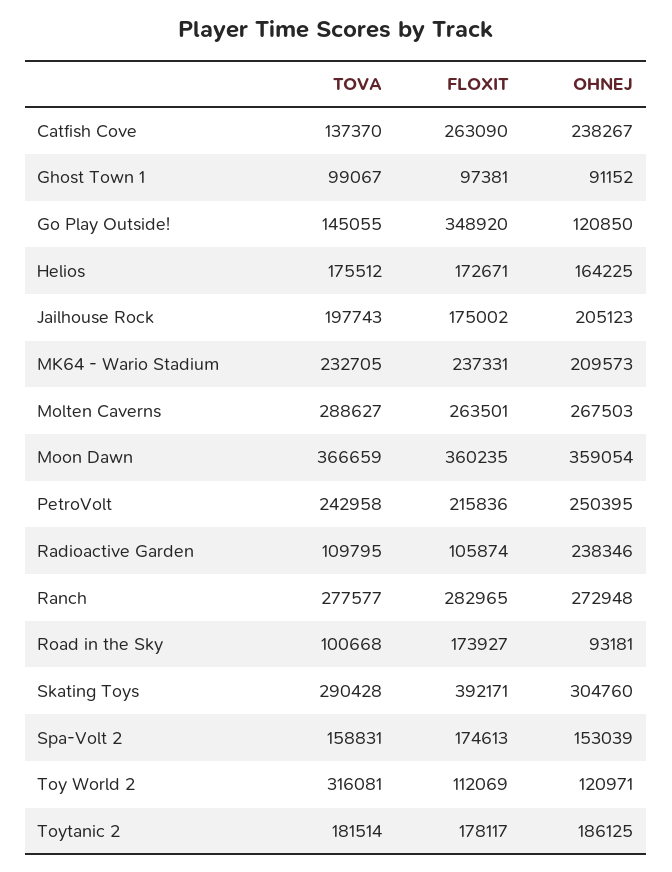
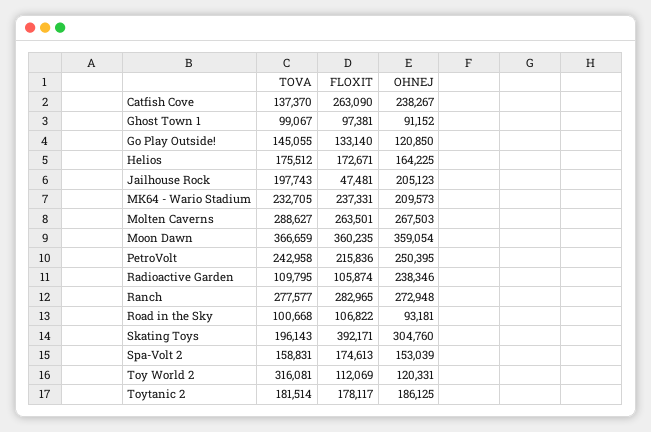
  {
    "TOVA": {
      "Catfish Cove": 137370,
      "Ghost Town 1": 99067,
      "Go Play Outside!": 145055,
      "Helios": 175512,
      "Jailhouse Rock": 197743,
      "MK64 - Wario Stadium": 232705,
      "Molten Caverns": 288627,
      "Moon Dawn": 366659,
      "PetroVolt": 242958,
      "Radioactive Garden": 109795,
      "Ranch": 277577,
      "Road in the Sky": 100668,
-     "Skating Toys": 290428,
+     "Skating Toys": 196143,
      "Spa-Volt 2": 158831,
      "Toy World 2": 316081,
      "Toytanic 2": 181514
    },
    "FLOXIT": {
      "Catfish Cove": 263090,
      "Ghost Town 1": 97381,
-     "Go Play Outside!": 348920,
+     "Go Play Outside!": 133140,
      "Helios": 172671,
-     "Jailhouse Rock": 175002,
+     "Jailhouse Rock": 47481,
      "MK64 - Wario Stadium": 237331,
      "Molten Caverns": 263501,
      "Moon Dawn": 360235,
      "PetroVolt": 215836,
      "Radioactive Garden": 105874,
      "Ranch": 282965,
-     "Road in the Sky": 173927,
+     "Road in the Sky": 106822,
      "Skating Toys": 392171,
      "Spa-Volt 2": 174613,
      "Toy World 2": 112069,
      "Toytanic 2": 178117
    },
    "OHNEJ": {
      "Catfish Cove": 238267,
      "Ghost Town 1": 91152,
      "Go Play Outside!": 120850,
      "Helios": 164225,
      "Jailhouse Rock": 205123,
      "MK64 - Wario Stadium": 209573,
      "Molten Caverns": 267503,
      "Moon Dawn": 359054,
      "PetroVolt": 250395,
      "Radioactive Garden": 238346,
      "Ranch": 272948,
      "Road in the Sky": 93181,
      "Skating Toys": 304760,
      "Spa-Volt 2": 153039,
-     "Toy World 2": 120971,
+     "Toy World 2": 120331,
      "Toytanic 2": 186125
    }
  }

